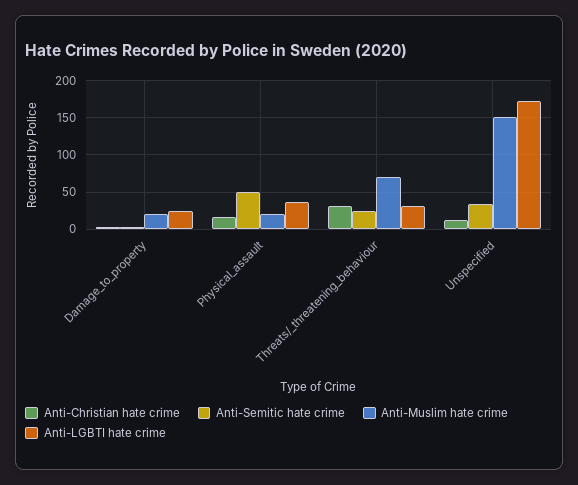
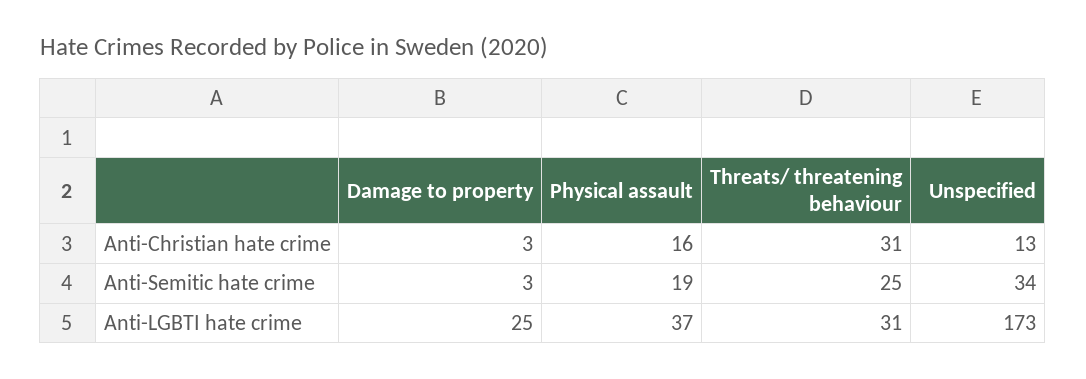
  {
    "Anti-Christian hate crime": {
      "Damage_to_property": 3,
      "Physical_assault": 16,
      "Threats/_threatening_behaviour": 31,
      "Unspecified": 13
    },
    "Anti-Semitic hate crime": {
      "Damage_to_property": 3,
-     "Physical_assault": 50,
+     "Physical_assault": 19,
      "Threats/_threatening_behaviour": 25,
      "Unspecified": 34
    },
-   "Anti-Muslim hate crime": {
-     "Damage_to_property": 20,
-     "Physical_assault": 20,
-     "Threats/_threatening_behaviour": 70,
-     "Unspecified": 150
-   },
    "Anti-LGBTI hate crime": {
      "Damage_to_property": 25,
      "Physical_assault": 37,
      "Threats/_threatening_behaviour": 31,
      "Unspecified": 173
    }
  }

